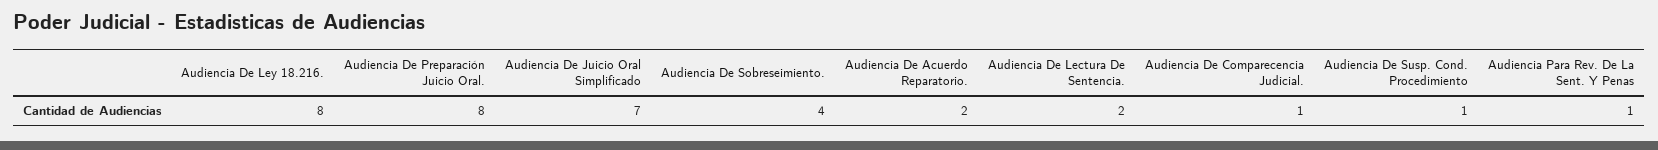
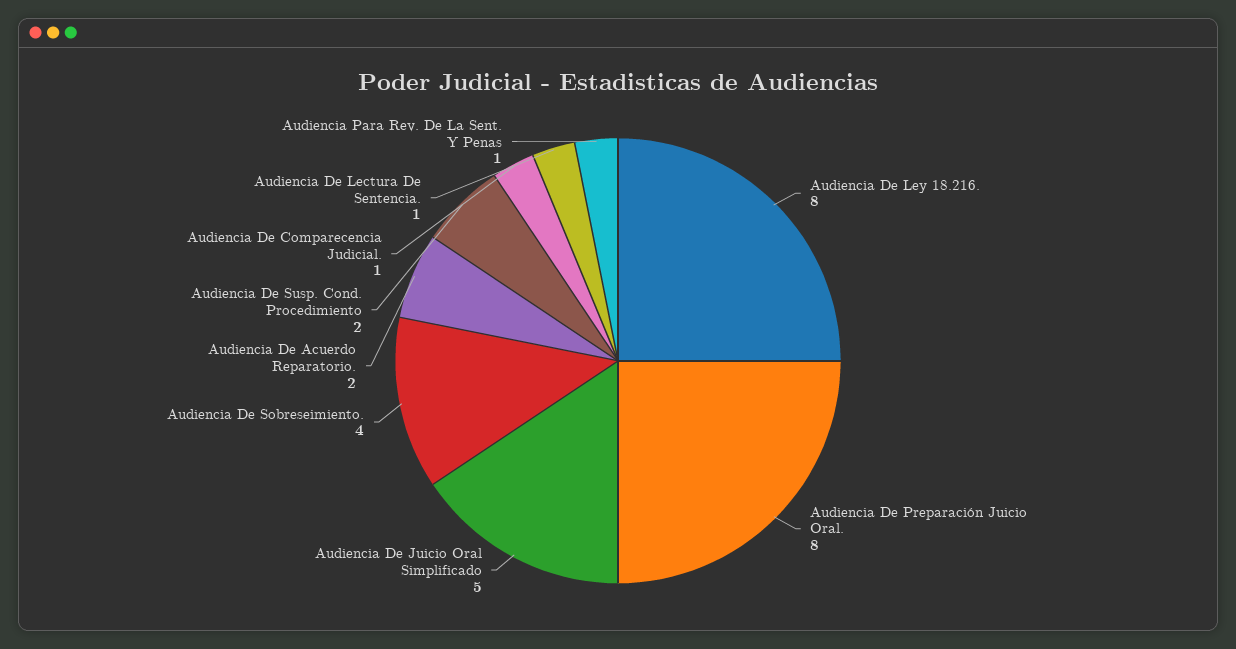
  {
    "Audiencia De Ley 18.216.": 8,
    "Audiencia De Preparación Juicio Oral.": 8,
-   "Audiencia De Juicio Oral Simplificado": 7,
+   "Audiencia De Juicio Oral Simplificado": 5,
    "Audiencia De Sobreseimiento.": 4,
    "Audiencia De Acuerdo Reparatorio.": 2,
-   "Audiencia De Lectura De Sentencia.": 2,
+   "Audiencia De Lectura De Sentencia.": 1,
    "Audiencia De Comparecencia Judicial.": 1,
-   "Audiencia De Susp. Cond. Procedimiento": 1,
+   "Audiencia De Susp. Cond. Procedimiento": 2,
    "Audiencia Para Rev. De La Sent. Y Penas": 1
  }

